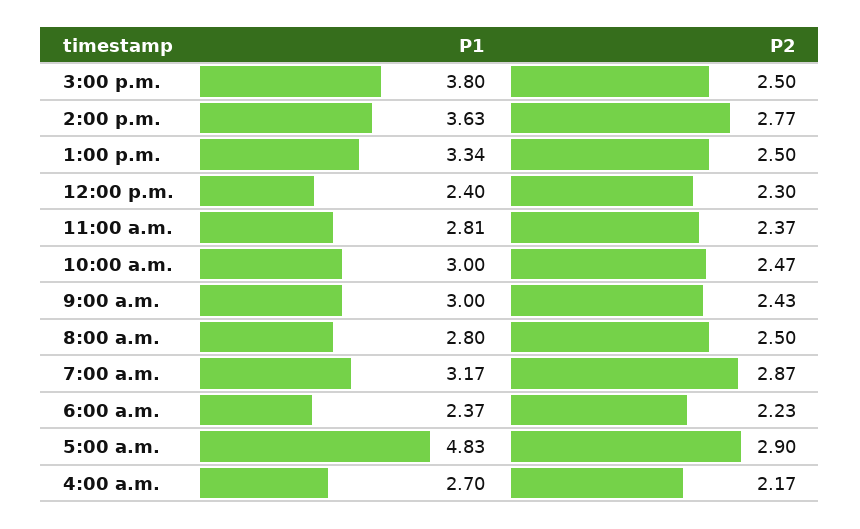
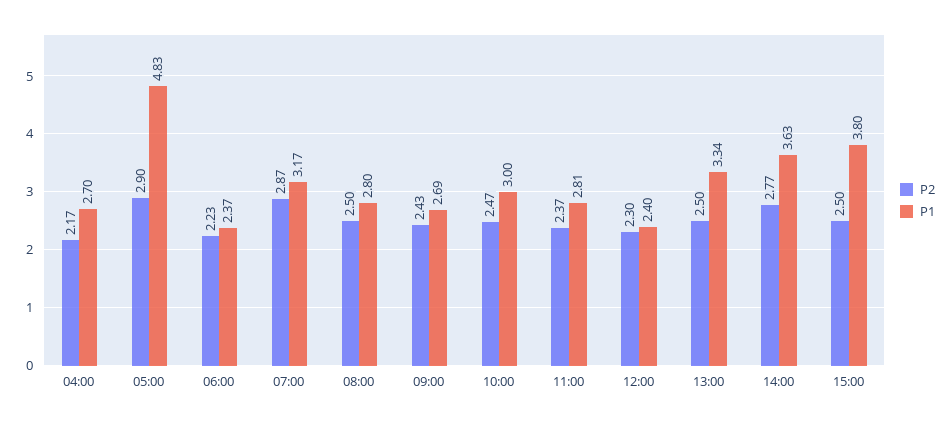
  {
    "P1": {
      "3:00 p.m.": 3.8,
      "2:00 p.m.": 3.63,
      "1:00 p.m.": 3.34,
      "12:00 p.m.": 2.4,
      "11:00 a.m.": 2.81,
      "10:00 a.m.": 3,
-     "9:00 a.m.": 3,
+     "9:00 a.m.": 2.69,
      "8:00 a.m.": 2.8,
      "7:00 a.m.": 3.17,
      "6:00 a.m.": 2.37,
      "5:00 a.m.": 4.83,
      "4:00 a.m.": 2.7
    },
    "P2": {
      "3:00 p.m.": 2.5,
      "2:00 p.m.": 2.77,
      "1:00 p.m.": 2.5,
      "12:00 p.m.": 2.3,
      "11:00 a.m.": 2.37,
      "10:00 a.m.": 2.47,
      "9:00 a.m.": 2.43,
      "8:00 a.m.": 2.5,
      "7:00 a.m.": 2.87,
      "6:00 a.m.": 2.23,
      "5:00 a.m.": 2.9,
      "4:00 a.m.": 2.17
    }
  }

